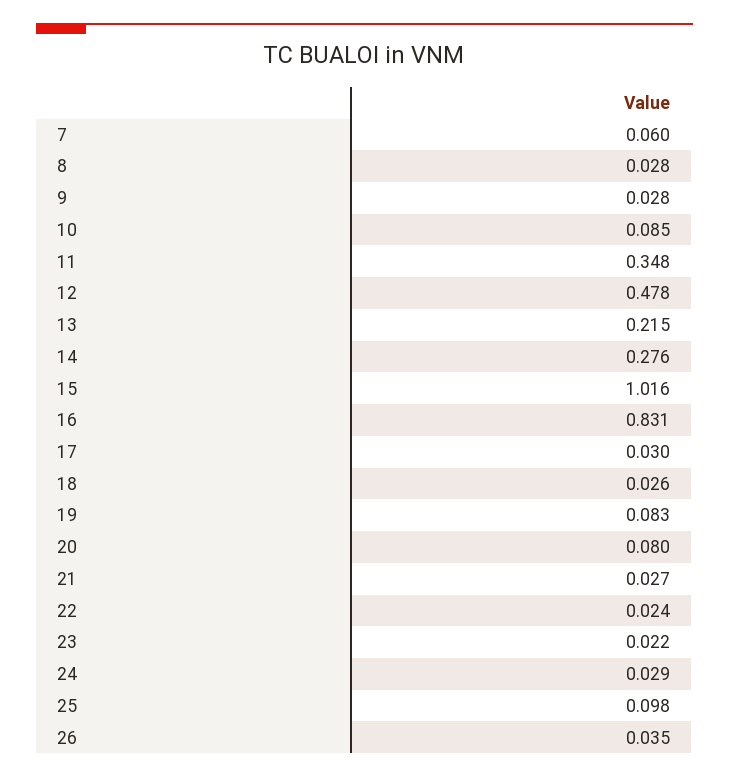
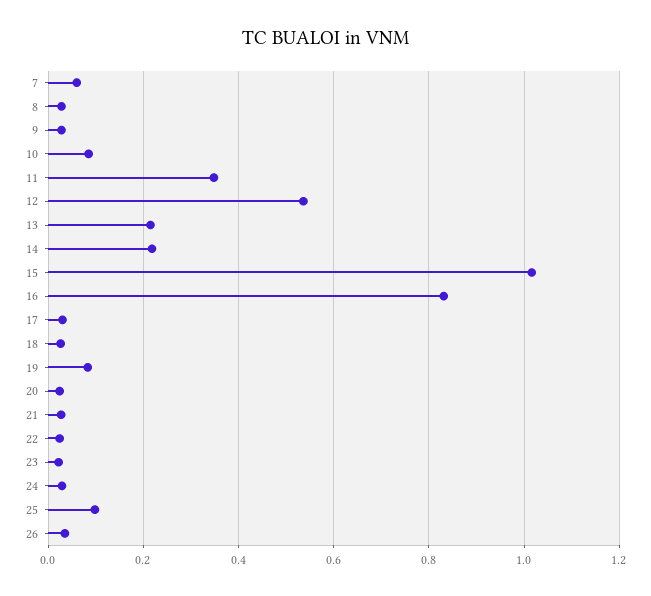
  {
    "7": 0.06,
    "8": 0.028,
    "9": 0.028,
    "10": 0.085,
    "11": 0.348,
-   "12": 0.478,
+   "12": 0.54,
    "13": 0.215,
-   "14": 0.276,
+   "14": 0.22,
    "15": 1.016,
    "16": 0.831,
    "17": 0.03,
    "18": 0.026,
    "19": 0.083,
-   "20": 0.08,
+   "20": 0.02,
    "21": 0.027,
    "22": 0.024,
    "23": 0.022,
    "24": 0.029,
    "25": 0.098,
    "26": 0.035
  }

